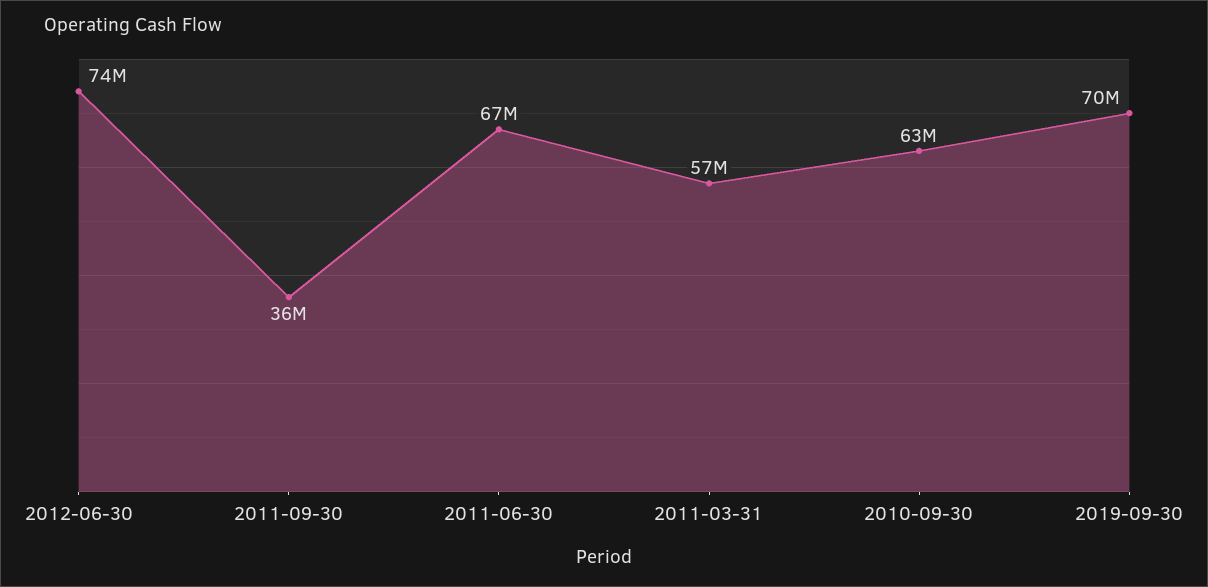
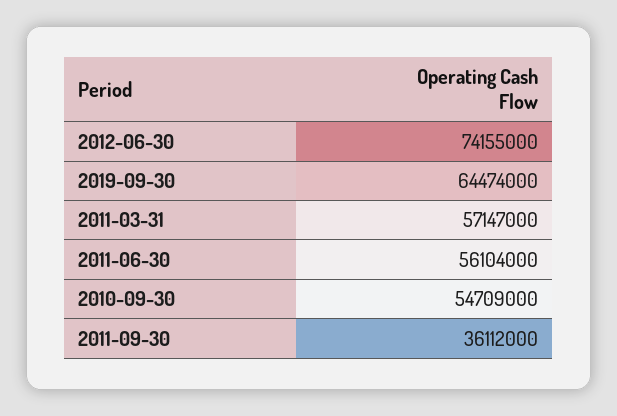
  {
    "2012-06-30": 74155000,
    "2011-09-30": 36112000,
-   "2011-06-30": 67000000,
+   "2011-06-30": 56104000,
    "2011-03-31": 57147000,
-   "2010-09-30": 63000000,
+   "2010-09-30": 54709000,
-   "2019-09-30": 70000000
+   "2019-09-30": 64474000
  }

